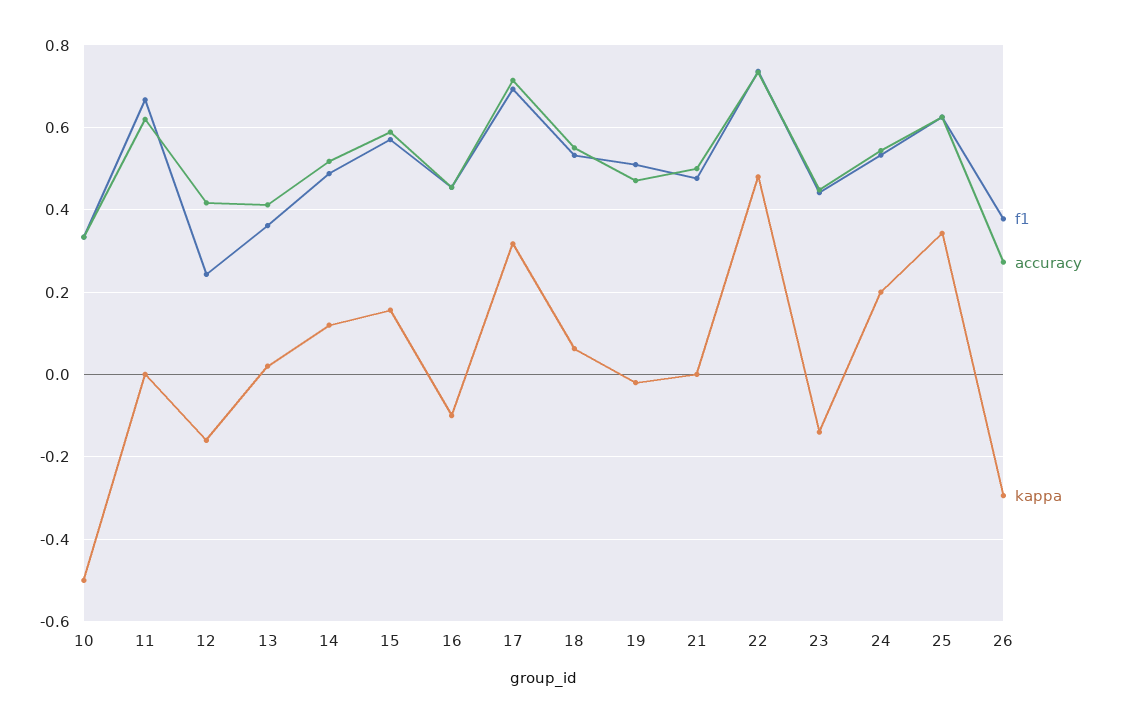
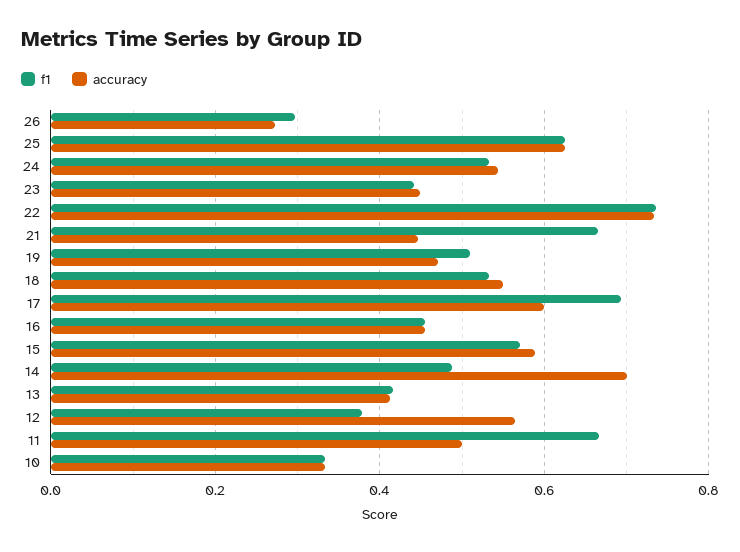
  {
    "f1": {
      "10": 0.34,
      "11": 0.66,
-     "12": 0.24,
+     "12": 0.38,
-     "13": 0.36,
+     "13": 0.42,
      "14": 0.48,
      "15": 0.58,
      "16": 0.46,
      "17": 0.7,
      "18": 0.54,
      "19": 0.5,
-     "21": 0.48,
+     "21": 0.66,
      "22": 0.74,
      "23": 0.44,
      "24": 0.54,
      "25": 0.62,
-     "26": 0.38
+     "26": 0.3
    },
    "accuracy": {
      "10": 0.34,
-     "11": 0.62,
+     "11": 0.5,
-     "12": 0.42,
+     "12": 0.56,
      "13": 0.42,
-     "14": 0.52,
+     "14": 0.7,
      "15": 0.58,
      "16": 0.46,
-     "17": 0.72,
+     "17": 0.6,
      "18": 0.56,
      "19": 0.48,
-     "21": 0.5,
+     "21": 0.44,
      "22": 0.74,
      "23": 0.44,
      "24": 0.54,
      "25": 0.62,
      "26": 0.28
-   },
+   }
-   "kappa": {
-     "10": -0.5,
-     "11": 0,
-     "12": -0.16,
-     "13": 0.02,
-     "14": 0.12,
-     "15": 0.16,
-     "16": -0.1,
-     "17": 0.32,
-     "18": 0.06,
-     "19": -0.02,
-     "21": 0,
-     "22": 0.48,
-     "23": -0.14,
-     "24": 0.2,
-     "25": 0.34,
-     "26": -0.3
-   }
  }

